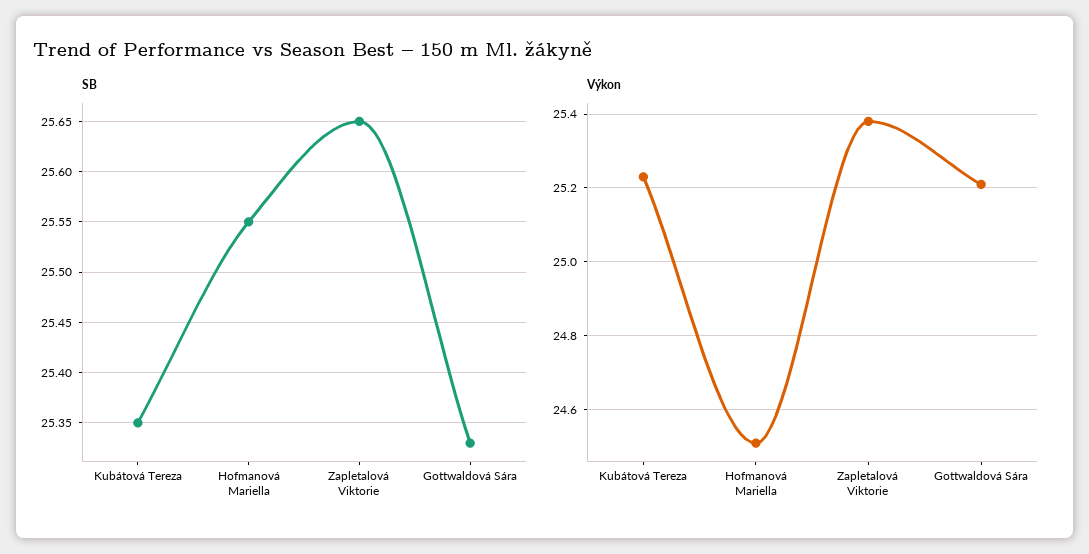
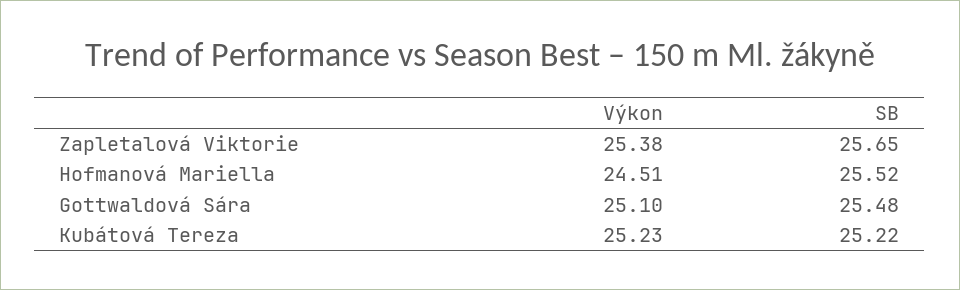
  {
    "SB": {
-     "Kubátová Tereza": 25.35,
+     "Kubátová Tereza": 25.22,
-     "Hofmanová Mariella": 25.55,
+     "Hofmanová Mariella": 25.52,
      "Zapletalová Viktorie": 25.65,
-     "Gottwaldová Sára": 25.33
+     "Gottwaldová Sára": 25.48
    },
    "Výkon": {
      "Kubátová Tereza": 25.23,
      "Hofmanová Mariella": 24.51,
      "Zapletalová Viktorie": 25.38,
-     "Gottwaldová Sára": 25.2
+     "Gottwaldová Sára": 25.1
    }
  }

